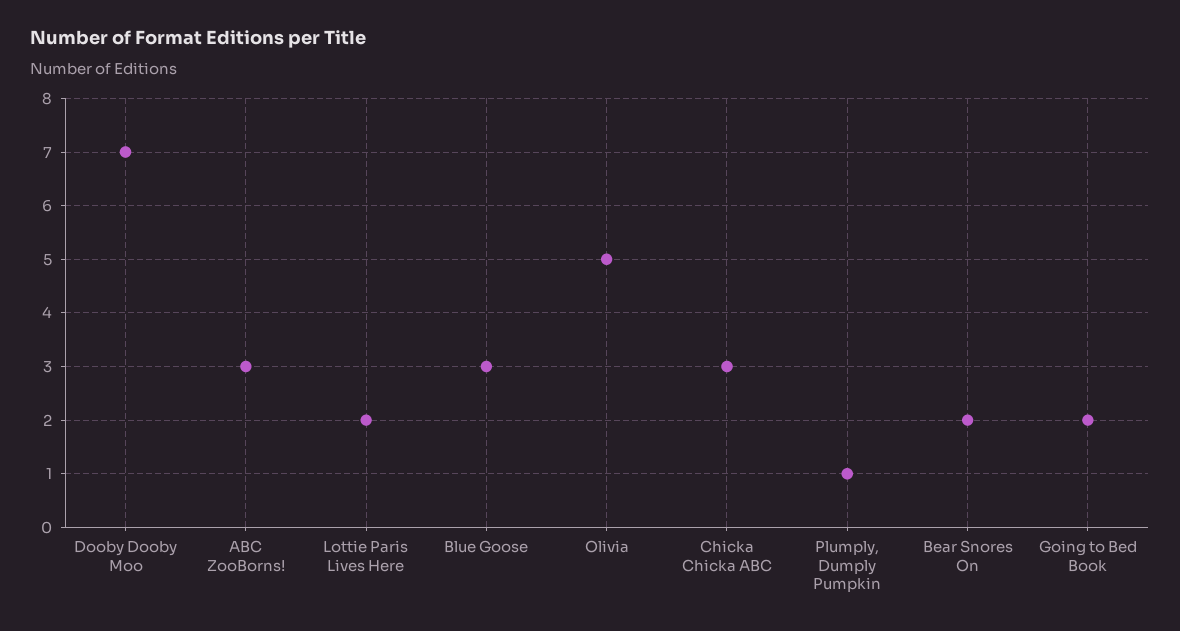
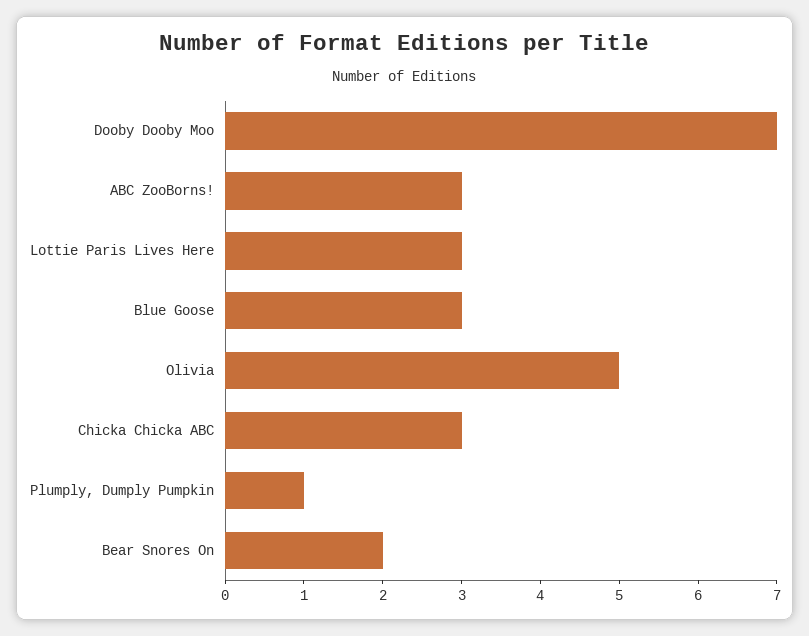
  {
    "Dooby Dooby Moo": 7,
    "ABC ZooBorns!": 3,
-   "Lottie Paris Lives Here": 2,
+   "Lottie Paris Lives Here": 3,
    "Blue Goose": 3,
    "Olivia": 5,
    "Chicka Chicka ABC": 3,
    "Plumply, Dumply Pumpkin": 1,
-   "Bear Snores On": 2,
+   "Bear Snores On": 2
-   "Going to Bed Book": 2
  }

